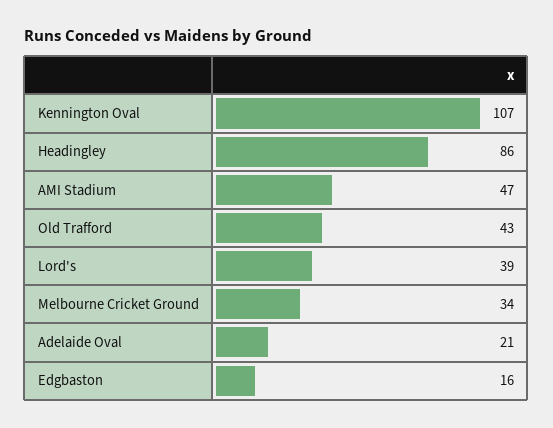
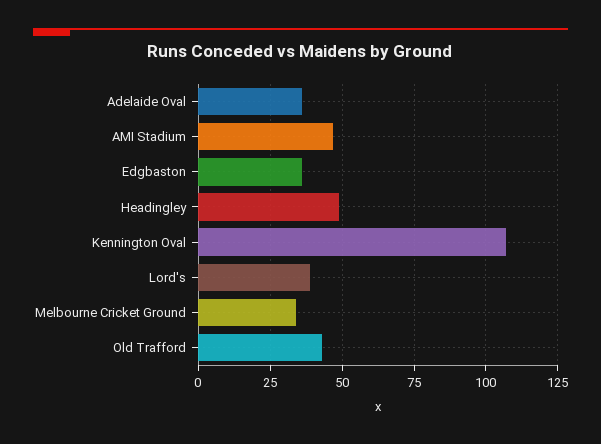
  {
    "Kennington Oval": 107,
-   "Headingley": 86,
+   "Headingley": 50,
    "AMI Stadium": 47,
    "Old Trafford": 43,
    "Lord's": 39,
    "Melbourne Cricket Ground": 34,
-   "Adelaide Oval": 21,
+   "Adelaide Oval": 35,
-   "Edgbaston": 16
+   "Edgbaston": 35
  }

